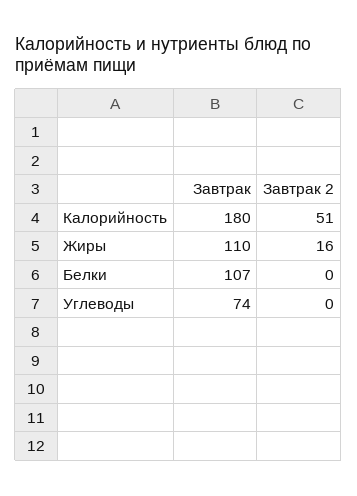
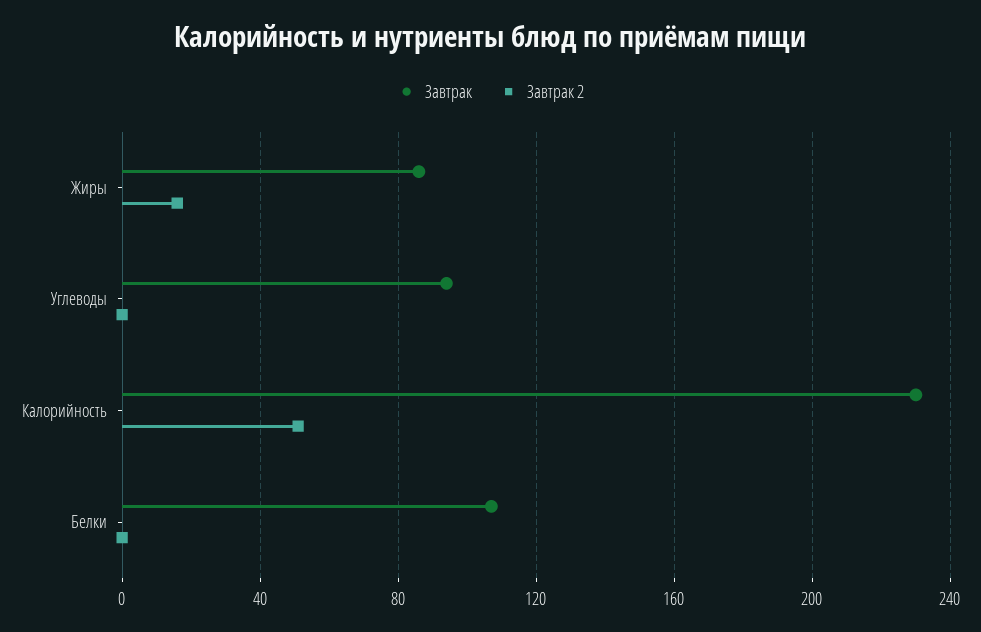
  {
    "Завтрак": {
-     "Калорийность": 180,
+     "Калорийность": 230,
-     "Жиры": 110,
+     "Жиры": 85,
      "Белки": 107,
-     "Углеводы": 74
+     "Углеводы": 95
    },
    "Завтрак 2": {
      "Калорийность": 51,
      "Жиры": 16,
      "Белки": 0,
      "Углеводы": 0
    }
  }

